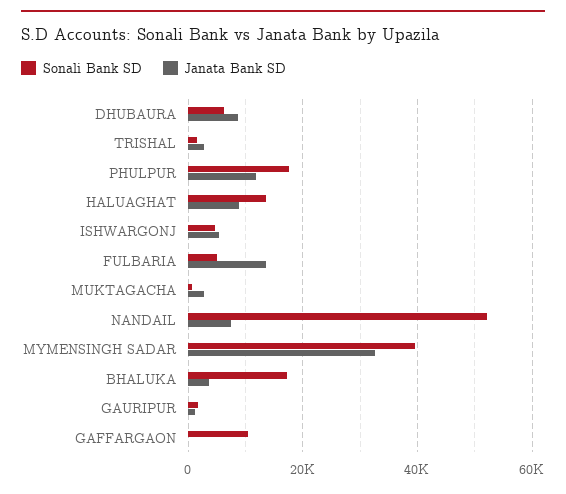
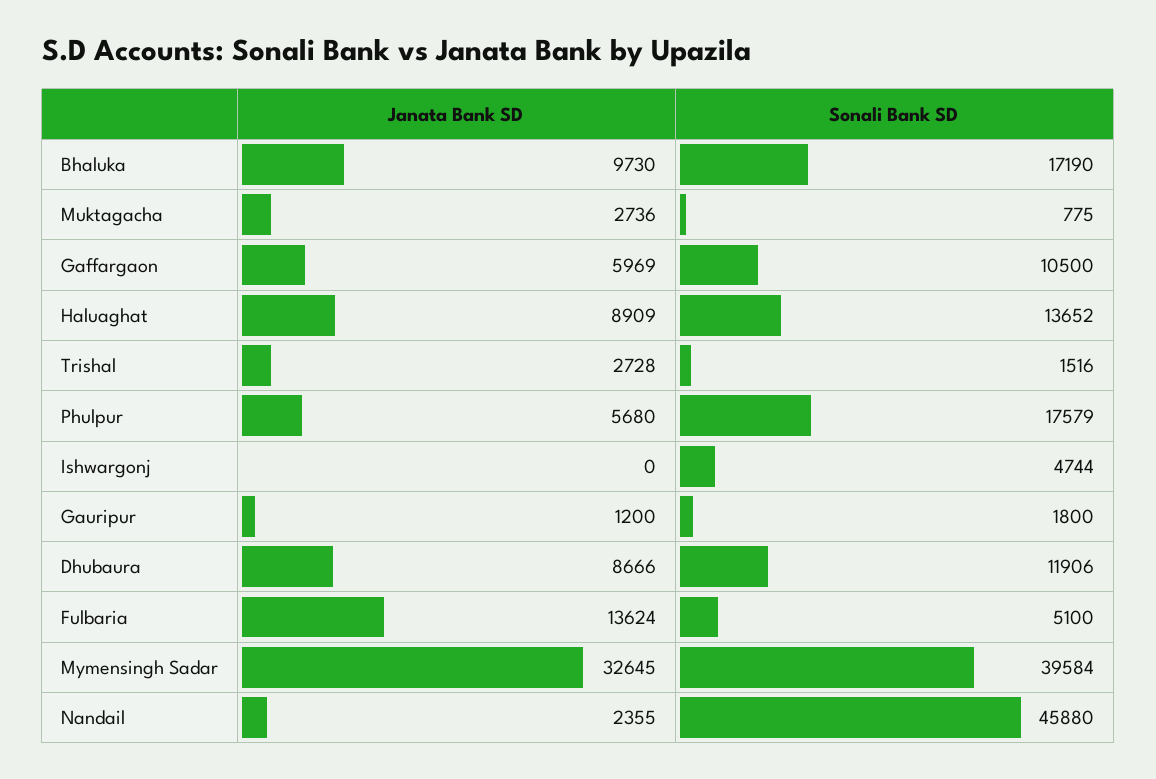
  {
    "Sonali Bank SD": {
-     "DHUBAURA": 6000,
+     "DHUBAURA": 11906,
      "TRISHAL": 1516,
      "PHULPUR": 17579,
      "HALUAGHAT": 13652,
      "ISHWARGONJ": 4744,
      "FULBARIA": 5100,
      "MUKTAGACHA": 775,
-     "NANDAIL": 52000,
+     "NANDAIL": 45880,
      "MYMENSINGH SADAR": 39584,
      "BHALUKA": 17190,
      "GAURIPUR": 1800,
      "GAFFARGAON": 10500
    },
    "Janata Bank SD": {
      "DHUBAURA": 8666,
      "TRISHAL": 2728,
-     "PHULPUR": 12000,
+     "PHULPUR": 5680,
      "HALUAGHAT": 8909,
-     "ISHWARGONJ": 6000,
+     "ISHWARGONJ": 0,
      "FULBARIA": 13624,
      "MUKTAGACHA": 2736,
-     "NANDAIL": 8000,
+     "NANDAIL": 2355,
      "MYMENSINGH SADAR": 32645,
-     "BHALUKA": 4000,
+     "BHALUKA": 9730,
      "GAURIPUR": 1200,
-     "GAFFARGAON": 0
+     "GAFFARGAON": 5969
    }
  }

